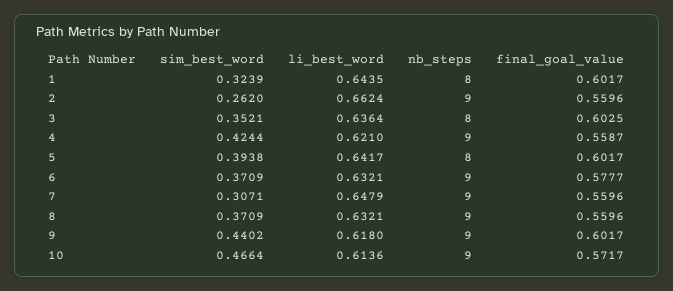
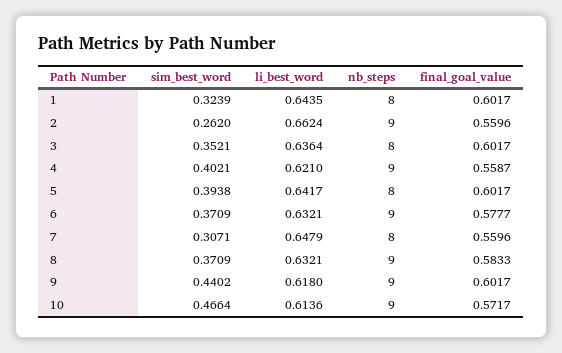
  {
    "sim_best_word": {
      "1": 0.3239,
      "2": 0.262,
      "3": 0.3521,
-     "4": 0.4244,
+     "4": 0.4021,
      "5": 0.3938,
      "6": 0.3709,
      "7": 0.3071,
      "8": 0.3709,
      "9": 0.4402,
      "10": 0.4664
    },
    "li_best_word": {
      "1": 0.6435,
      "2": 0.6624,
      "3": 0.6364,
      "4": 0.621,
      "5": 0.6417,
      "6": 0.6321,
      "7": 0.6479,
      "8": 0.6321,
      "9": 0.618,
      "10": 0.6136
    },
    "nb_steps": {
      "1": 8,
      "2": 9,
      "3": 8,
      "4": 9,
      "5": 8,
      "6": 9,
-     "7": 9,
+     "7": 8,
      "8": 9,
      "9": 9,
      "10": 9
    },
    "final_goal_value": {
      "1": 0.6017,
      "2": 0.5596,
-     "3": 0.6025,
+     "3": 0.6017,
      "4": 0.5587,
      "5": 0.6017,
      "6": 0.5777,
      "7": 0.5596,
-     "8": 0.5596,
+     "8": 0.5833,
      "9": 0.6017,
      "10": 0.5717
    }
  }

